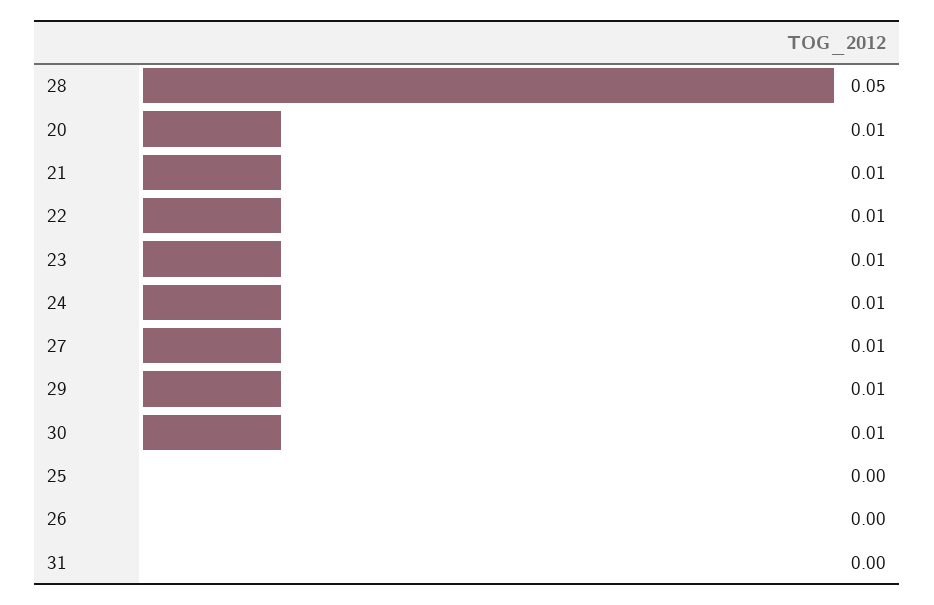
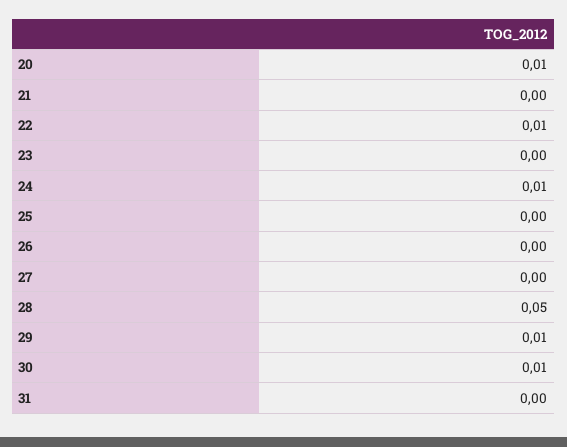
  {
    "28": 0.05,
    "20": 0.01,
-   "21": 0.01,
+   "21": 0,
    "22": 0.01,
-   "23": 0.01,
+   "23": 0,
    "24": 0.01,
-   "27": 0.01,
+   "27": 0,
    "29": 0.01,
    "30": 0.01,
    "25": 0,
    "26": 0,
    "31": 0
  }

